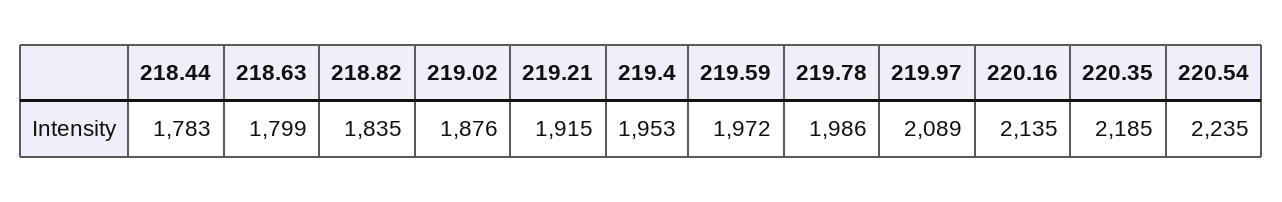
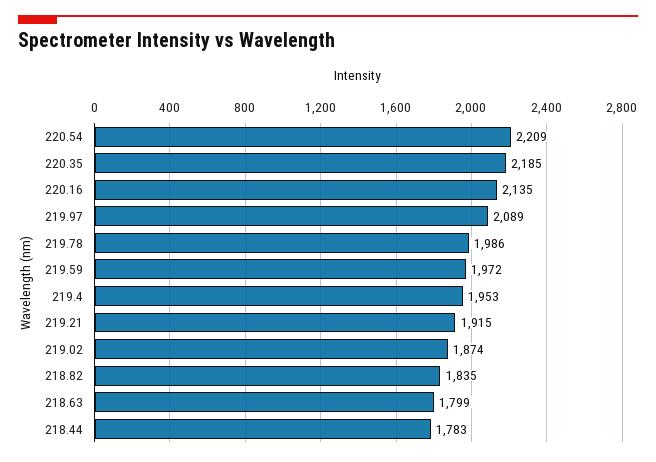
  {
    "218.44": 1783,
    "218.63": 1799,
    "218.82": 1835,
-   "219.02": 1876,
+   "219.02": 1874,
    "219.21": 1915,
    "219.4": 1953,
    "219.59": 1972,
    "219.78": 1986,
    "219.97": 2089,
    "220.16": 2135,
    "220.35": 2185,
-   "220.54": 2235
+   "220.54": 2209
  }

